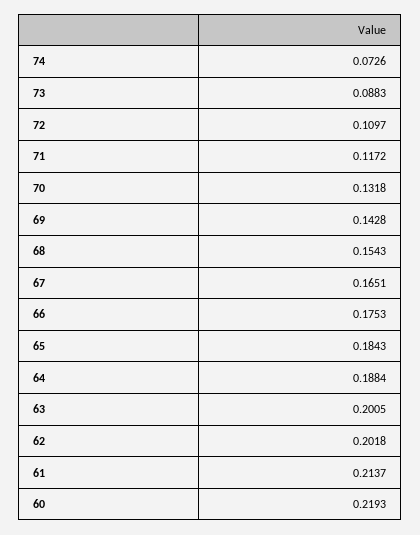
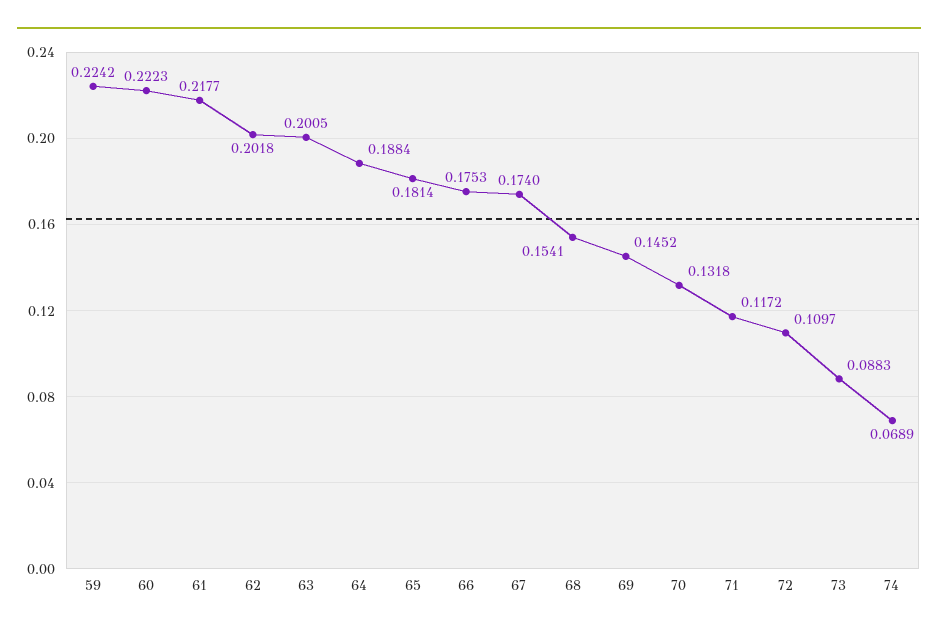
  {
-   "74": 0.0726,
+   "74": 0.0689,
    "73": 0.0883,
    "72": 0.1097,
    "71": 0.1172,
    "70": 0.1318,
-   "69": 0.1428,
+   "69": 0.1452,
-   "68": 0.1543,
+   "68": 0.1541,
-   "67": 0.1651,
+   "67": 0.174,
    "66": 0.1753,
-   "65": 0.1843,
+   "65": 0.1814,
    "64": 0.1884,
    "63": 0.2005,
    "62": 0.2018,
-   "61": 0.2137,
+   "61": 0.2177,
-   "60": 0.2193
+   "60": 0.2223,
+   "59": 0.2242
  }

